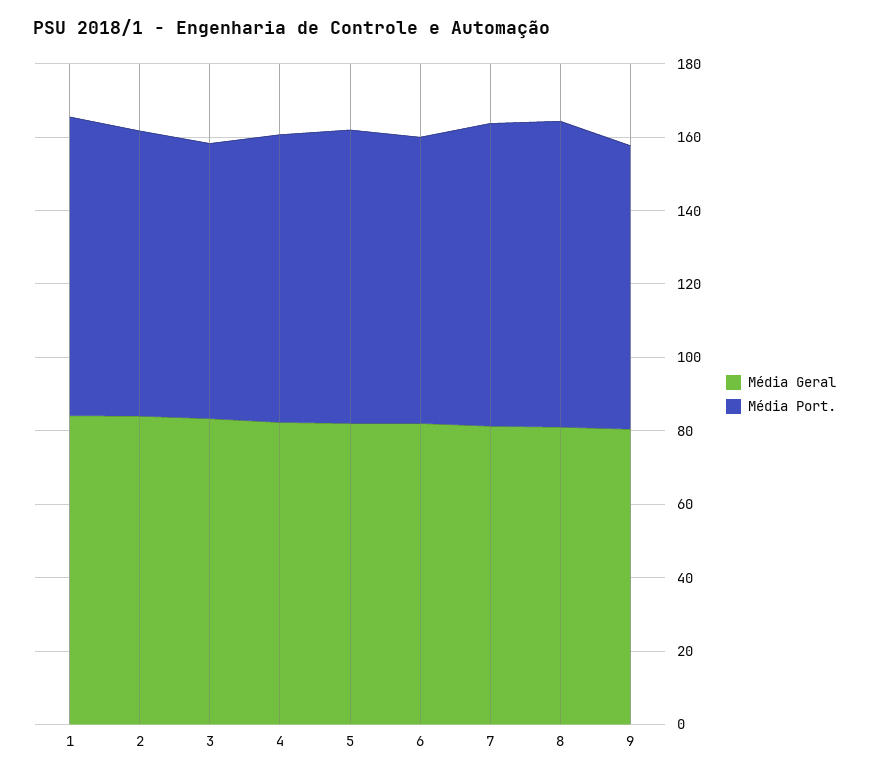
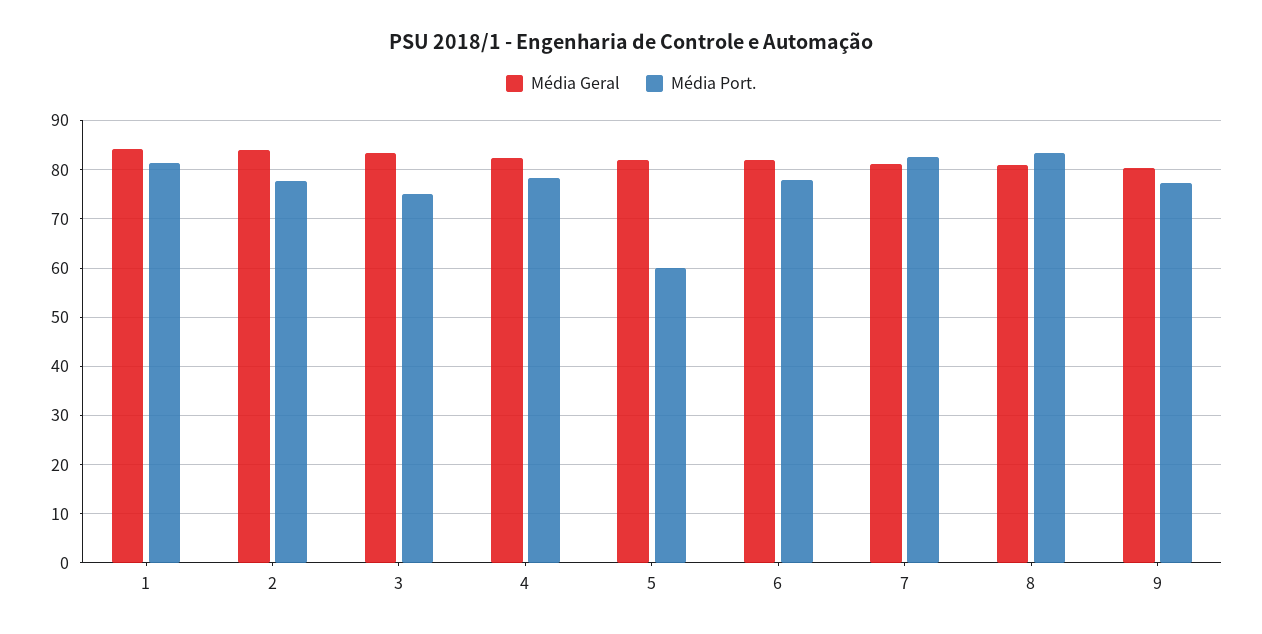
  {
    "Média Geral": {
      "1": 84,
      "2": 84,
      "3": 84,
      "4": 82,
      "5": 82,
      "6": 82,
      "7": 82,
      "8": 82,
      "9": 80
    },
    "Média Port.": {
      "1": 82,
      "2": 78,
      "3": 76,
      "4": 78,
-     "5": 80,
+     "5": 60,
      "6": 78,
      "7": 82,
      "8": 84,
      "9": 78
    }
  }

